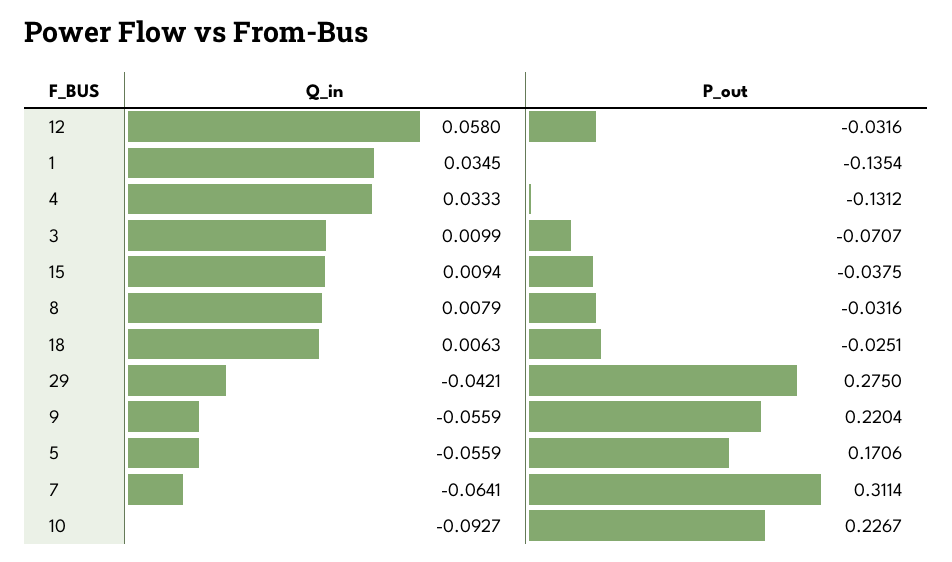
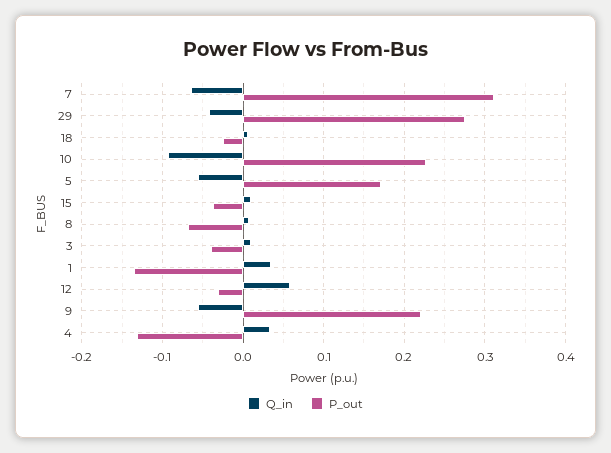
  {
    "Q_in": {
      "12": 0.058,
      "1": 0.0345,
      "4": 0.0333,
      "3": 0.0099,
      "15": 0.0094,
      "8": 0.0079,
      "18": 0.0063,
      "29": -0.0421,
      "9": -0.0559,
      "5": -0.0559,
      "7": -0.0641,
      "10": -0.0927
    },
    "P_out": {
      "12": -0.0316,
      "1": -0.1354,
      "4": -0.1312,
-     "3": -0.0707,
+     "3": -0.04,
      "15": -0.0375,
-     "8": -0.0316,
+     "8": -0.07,
      "18": -0.0251,
      "29": 0.275,
      "9": 0.2204,
      "5": 0.1706,
      "7": 0.3114,
      "10": 0.2267
    }
  }

